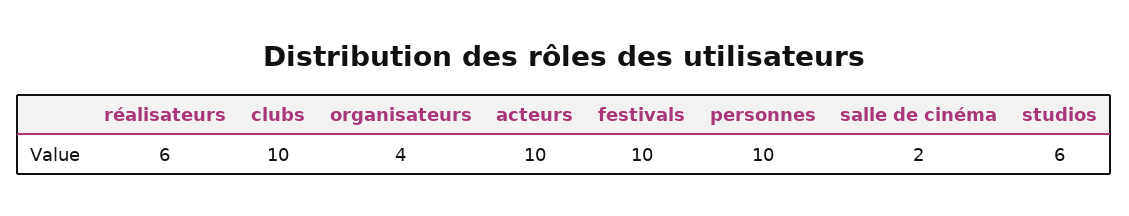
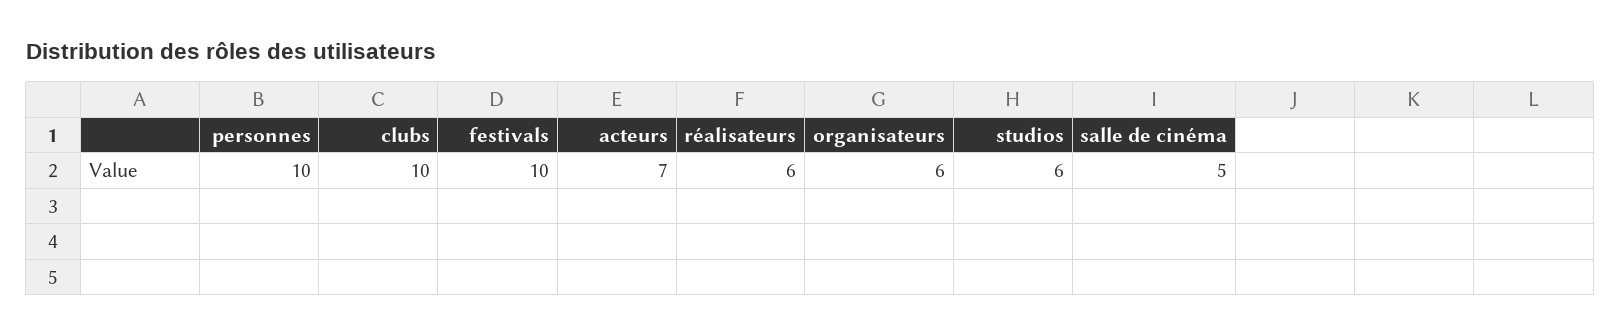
  {
    "réalisateurs": 6,
    "clubs": 10,
-   "organisateurs": 4,
+   "organisateurs": 6,
-   "acteurs": 10,
+   "acteurs": 7,
    "festivals": 10,
    "personnes": 10,
-   "salle de cinéma": 2,
+   "salle de cinéma": 5,
    "studios": 6
  }

